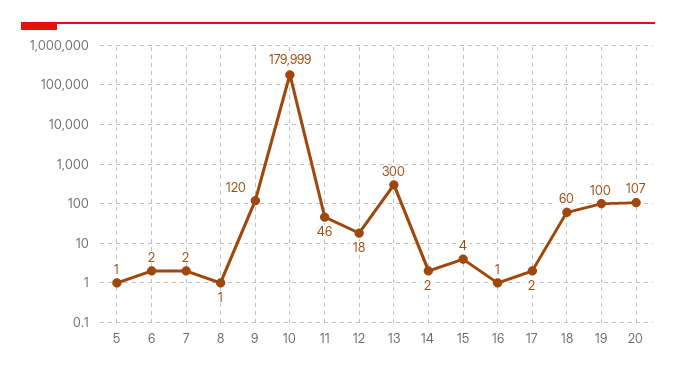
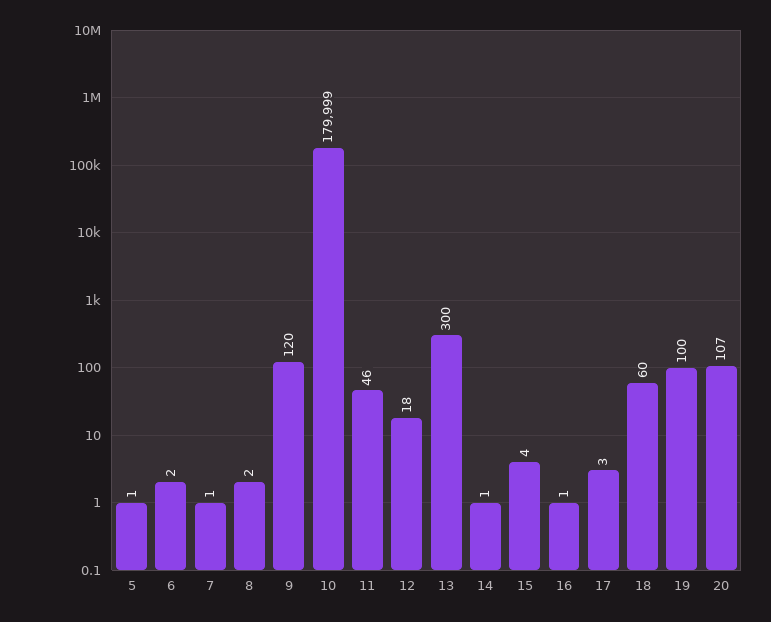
  {
    "5": 1,
    "6": 2,
-   "7": 2,
+   "7": 1,
-   "8": 1,
+   "8": 2,
    "9": 120,
    "10": 179999,
    "11": 46,
    "12": 18,
    "13": 300,
-   "14": 2,
+   "14": 1,
    "15": 4,
    "16": 1,
-   "17": 2,
+   "17": 3,
    "18": 60,
    "19": 100,
    "20": 107
  }

